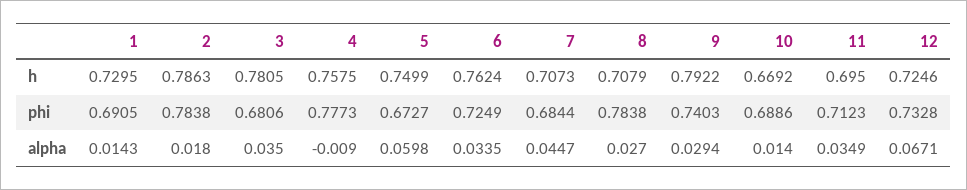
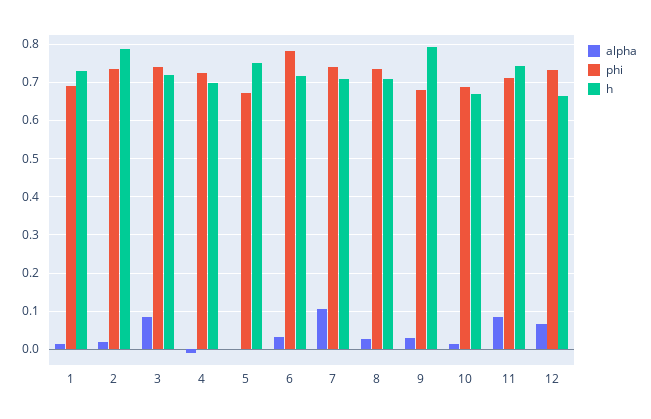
  {
    "h": {
      "1": 0.7295,
      "2": 0.7863,
-     "3": 0.7805,
+     "3": 0.72,
-     "4": 0.7575,
+     "4": 0.7,
      "5": 0.7499,
-     "6": 0.7624,
+     "6": 0.72,
      "7": 0.7073,
      "8": 0.7079,
      "9": 0.7922,
      "10": 0.6692,
-     "11": 0.695,
+     "11": 0.74,
-     "12": 0.7246
+     "12": 0.66
    },
    "phi": {
      "1": 0.6905,
-     "2": 0.7838,
+     "2": 0.74,
-     "3": 0.6806,
+     "3": 0.74,
-     "4": 0.7773,
+     "4": 0.72,
      "5": 0.6727,
-     "6": 0.7249,
+     "6": 0.78,
-     "7": 0.6844,
+     "7": 0.74,
-     "8": 0.7838,
+     "8": 0.74,
-     "9": 0.7403,
+     "9": 0.68,
      "10": 0.6886,
      "11": 0.7123,
      "12": 0.7328
    },
    "alpha": {
      "1": 0.0143,
      "2": 0.018,
-     "3": 0.035,
+     "3": 0.08,
      "4": -0.009,
-     "5": 0.0598,
+     "5": 0,
      "6": 0.0335,
-     "7": 0.0447,
+     "7": 0.1,
      "8": 0.027,
      "9": 0.0294,
      "10": 0.014,
-     "11": 0.0349,
+     "11": 0.08,
      "12": 0.0671
    }
  }

